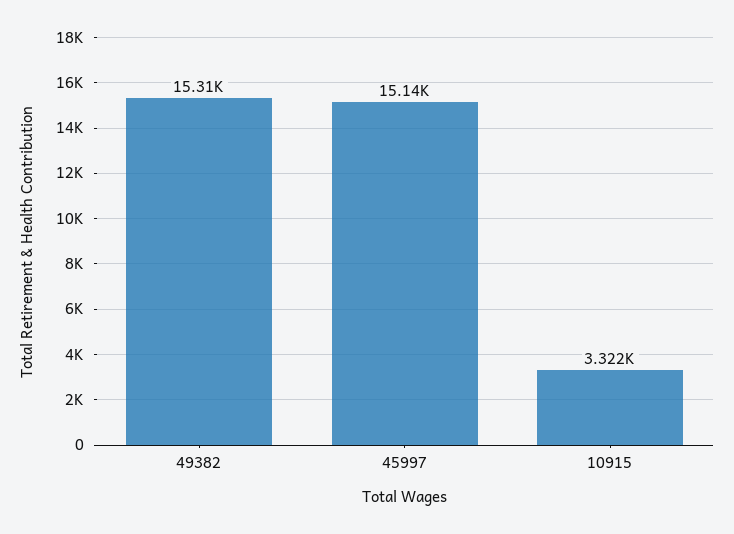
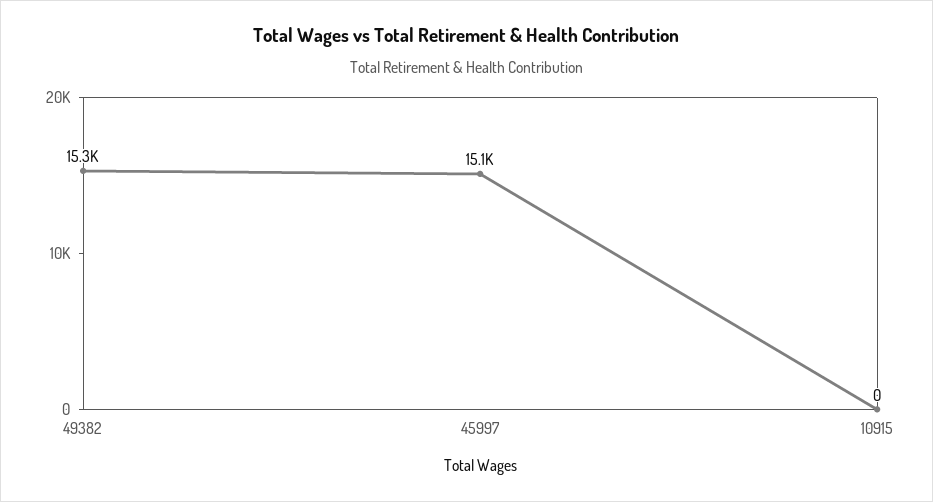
  {
    "49382": 15310,
    "45997": 15140,
-   "10915": 3322
+   "10915": 0
  }

